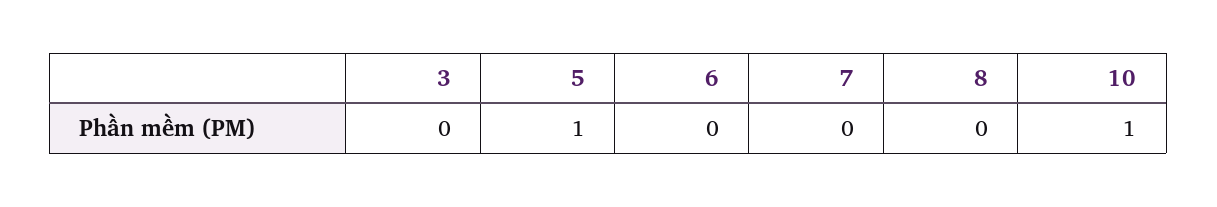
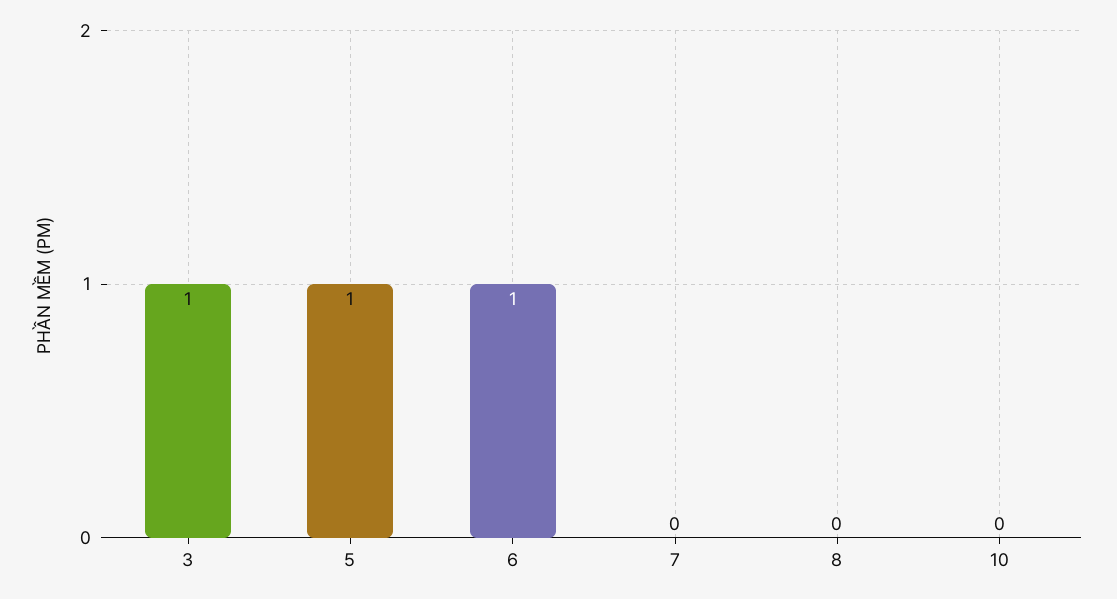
  {
-   "3": 0,
+   "3": 1,
    "5": 1,
-   "6": 0,
+   "6": 1,
    "7": 0,
    "8": 0,
-   "10": 1
+   "10": 0
  }

